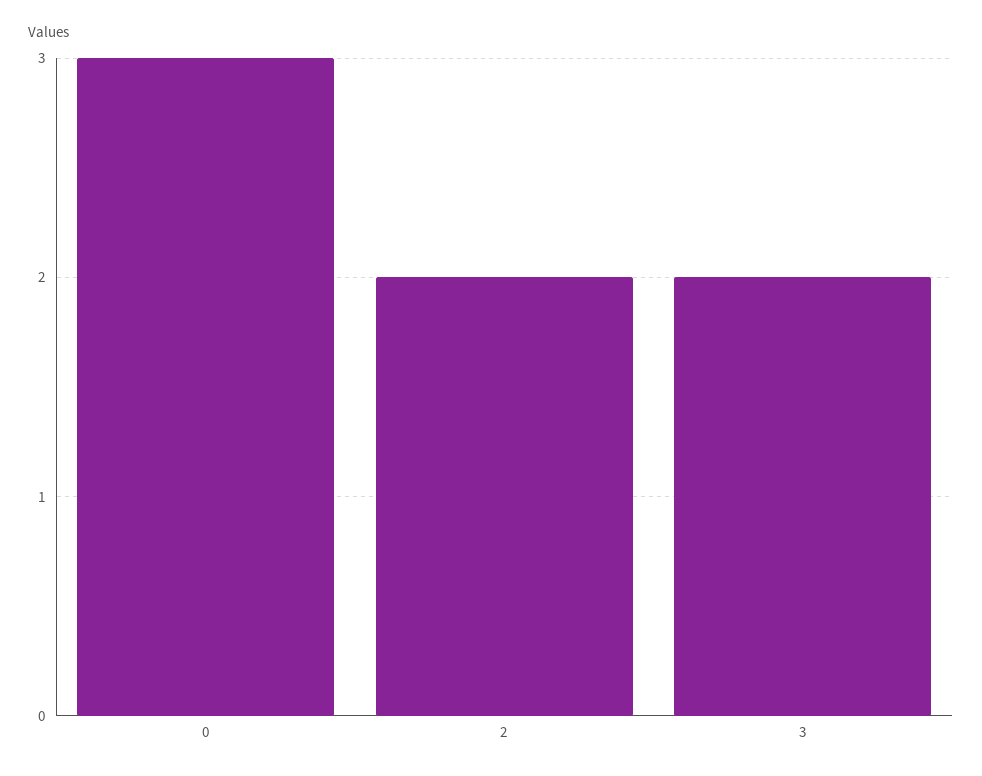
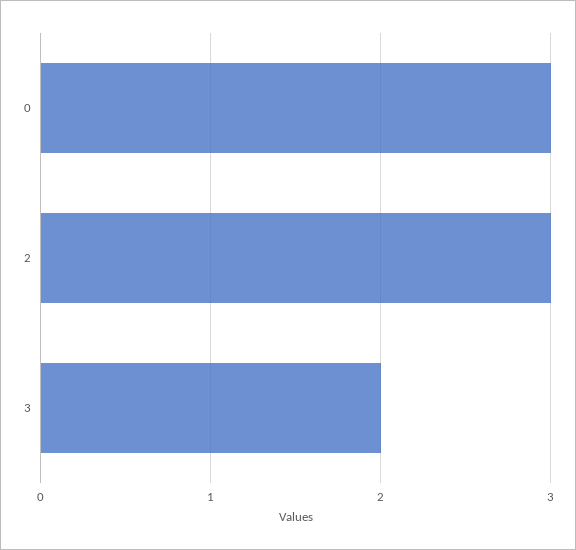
  {
    "0": 3,
-   "2": 2,
+   "2": 3,
    "3": 2
  }

